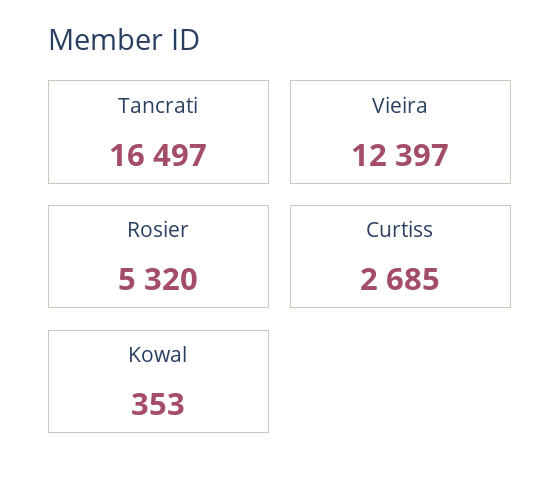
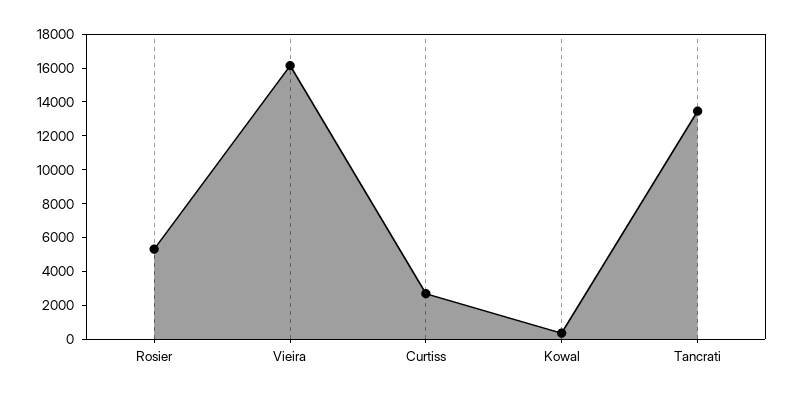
  {
-   "Tancrati": 16497,
+   "Tancrati": 13500,
-   "Vieira": 12397,
+   "Vieira": 16000,
    "Rosier": 5320,
    "Curtiss": 2685,
    "Kowal": 353
  }

